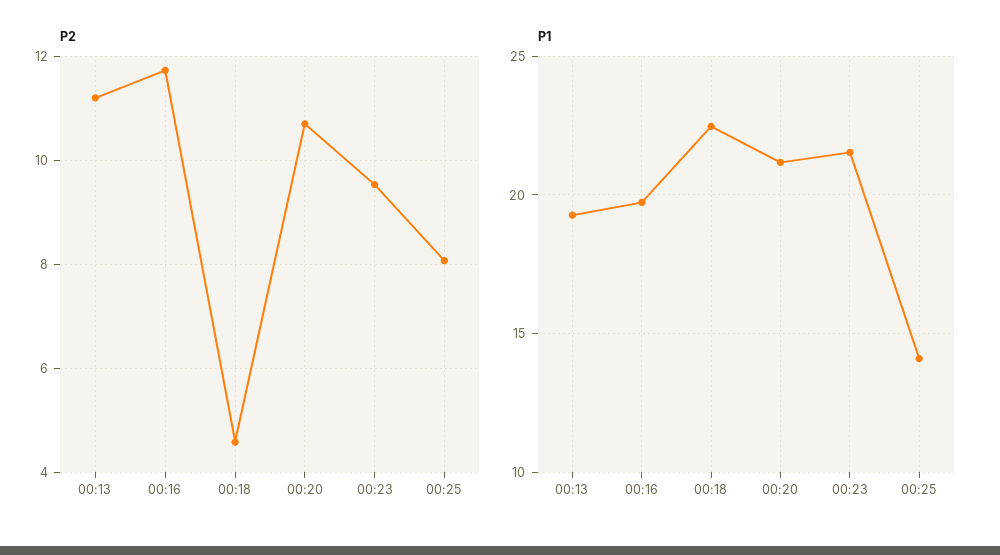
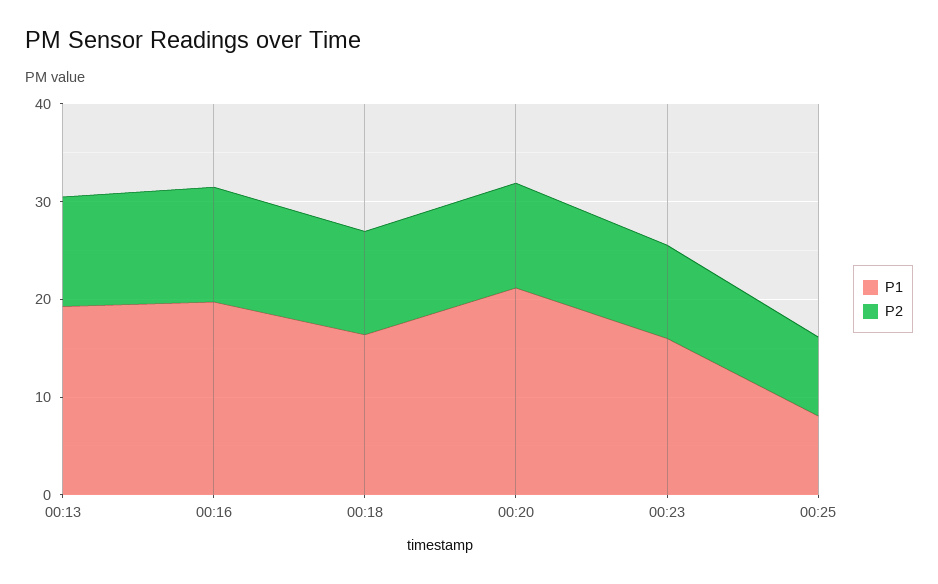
  {
    "P2": {
      "00:13": 11.2,
      "00:16": 11.8,
-     "00:18": 4.6,
+     "00:18": 10,
      "00:20": 10.8,
      "00:23": 9.6,
      "00:25": 8
    },
    "P1": {
      "00:13": 19.5,
      "00:16": 19.5,
-     "00:18": 22.5,
+     "00:18": 16,
      "00:20": 21,
-     "00:23": 21.5,
+     "00:23": 16,
-     "00:25": 14
+     "00:25": 8
    }
  }

